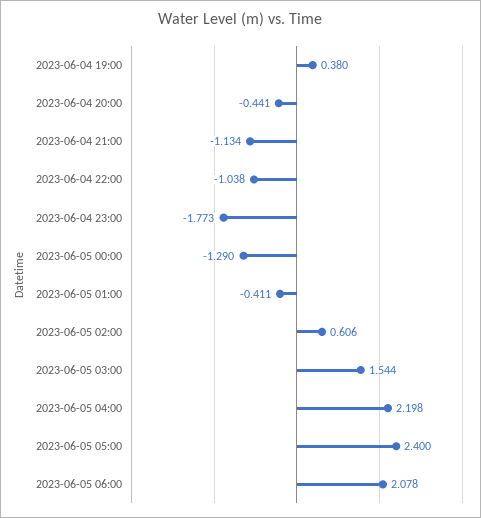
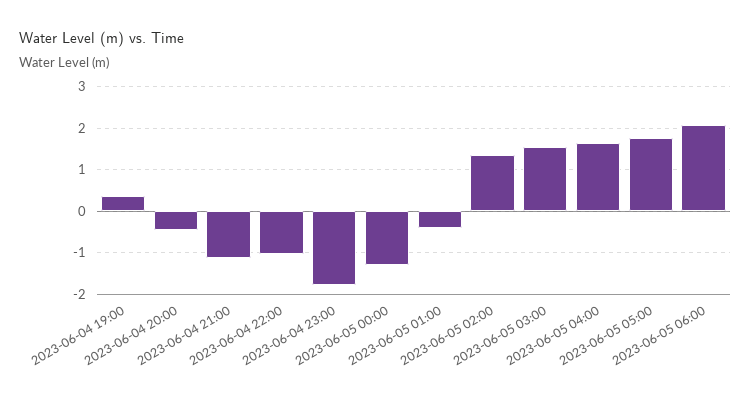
  {
    "2023-06-04 19:00": 0.38,
    "2023-06-04 20:00": -0.441,
    "2023-06-04 21:00": -1.134,
    "2023-06-04 22:00": -1.038,
    "2023-06-04 23:00": -1.773,
    "2023-06-05 00:00": -1.29,
    "2023-06-05 01:00": -0.411,
-   "2023-06-05 02:00": 0.606,
+   "2023-06-05 02:00": 1.4,
    "2023-06-05 03:00": 1.544,
-   "2023-06-05 04:00": 2.198,
+   "2023-06-05 04:00": 1.6,
-   "2023-06-05 05:00": 2.4,
+   "2023-06-05 05:00": 1.8,
    "2023-06-05 06:00": 2.078
  }

